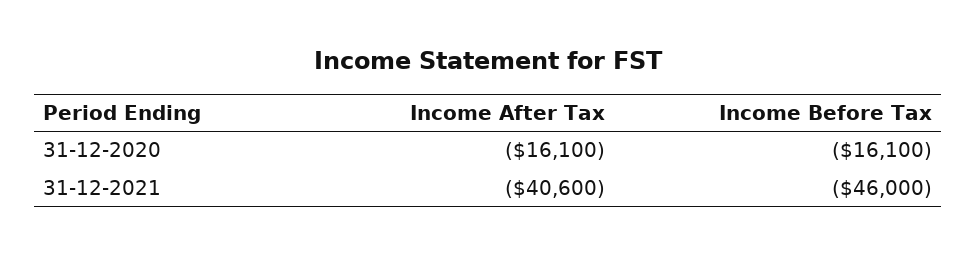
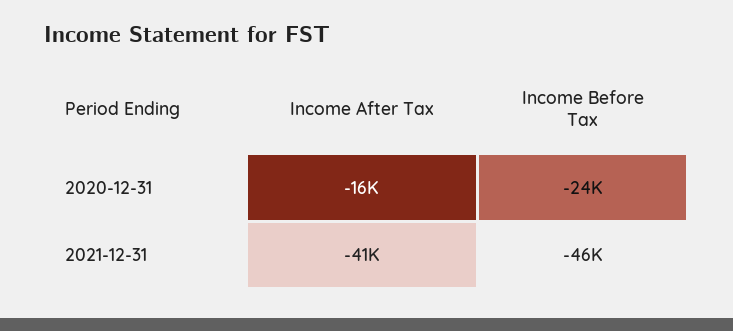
  {
    "Income After Tax": {
      "31-12-2020": -16100,
      "31-12-2021": -40600
    },
    "Income Before Tax": {
-     "31-12-2020": -16100,
+     "31-12-2020": -24000,
      "31-12-2021": -46000
    }
  }

